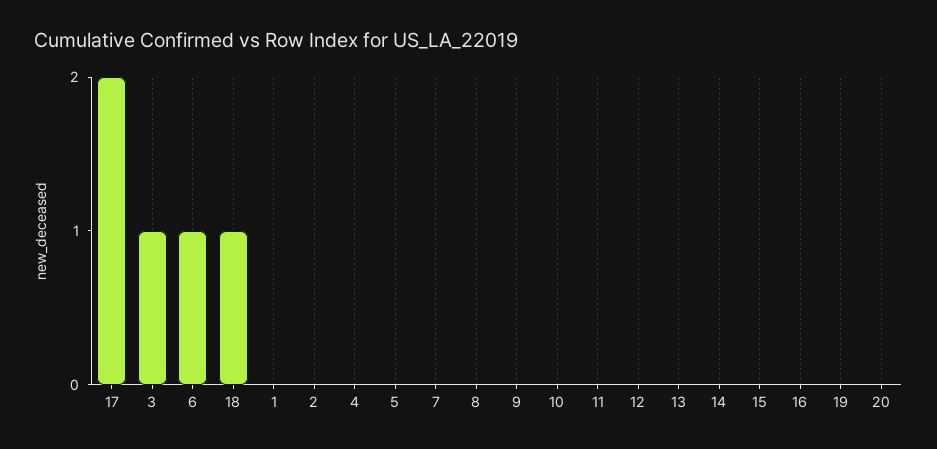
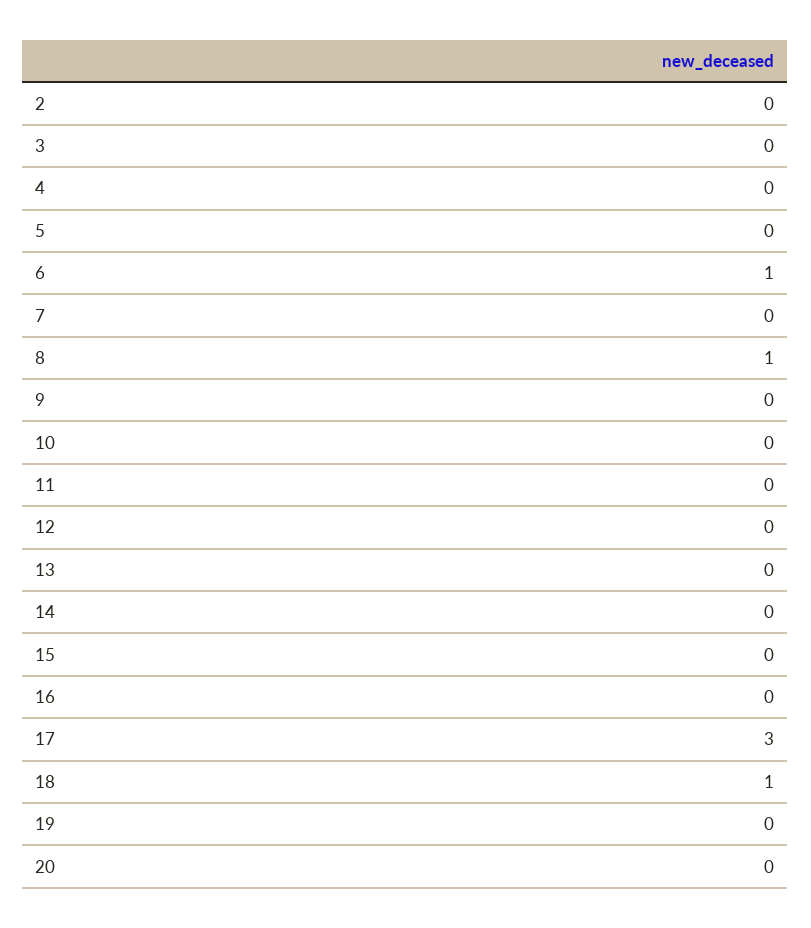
  {
-   "17": 2,
+   "17": 3,
-   "3": 1,
+   "3": 0,
    "6": 1,
    "18": 1,
-   "1": 0,
    "2": 0,
    "4": 0,
    "5": 0,
    "7": 0,
-   "8": 0,
+   "8": 1,
    "9": 0,
    "10": 0,
    "11": 0,
    "12": 0,
    "13": 0,
    "14": 0,
    "15": 0,
    "16": 0,
    "19": 0,
    "20": 0
  }

